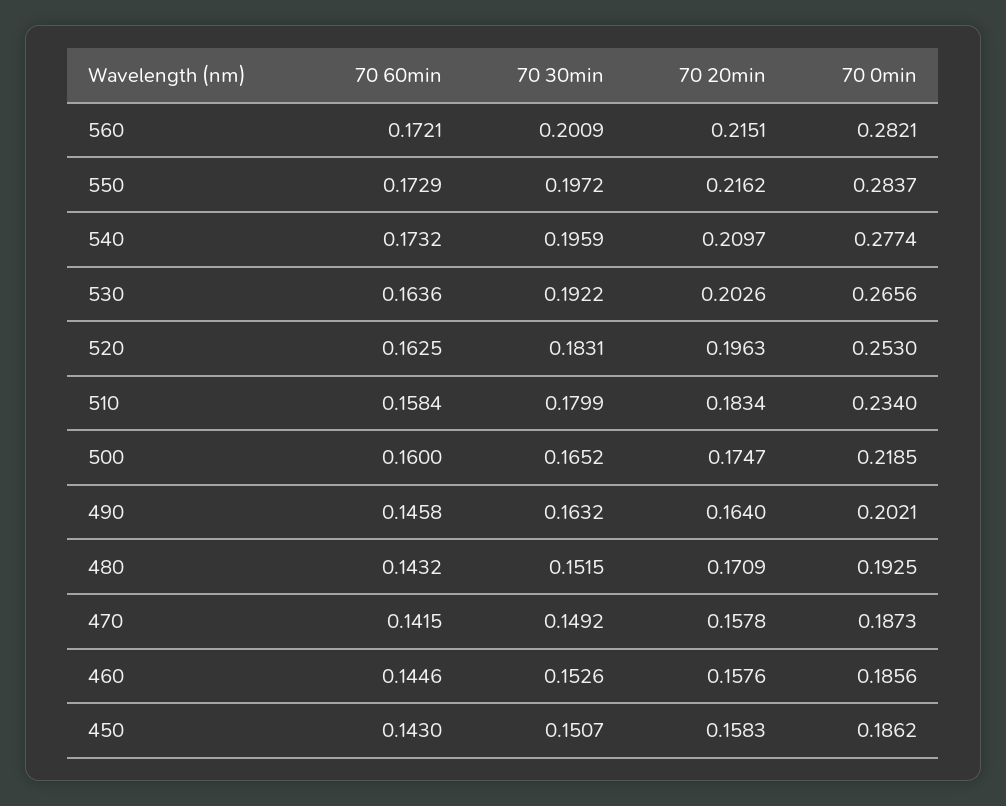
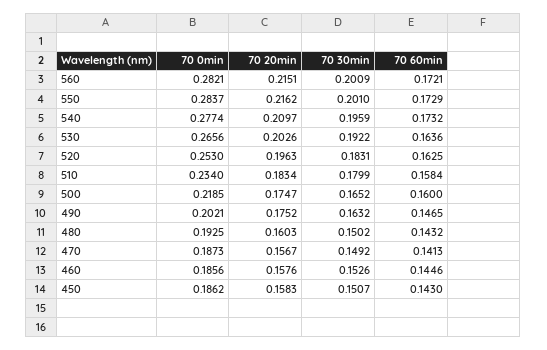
  {
    "70 60min": {
      "560": 0.1721,
      "550": 0.1729,
      "540": 0.1732,
      "530": 0.1636,
      "520": 0.1625,
      "510": 0.1584,
      "500": 0.16,
-     "490": 0.1458,
+     "490": 0.1465,
      "480": 0.1432,
-     "470": 0.1415,
+     "470": 0.1413,
      "460": 0.1446,
      "450": 0.143
    },
    "70 30min": {
      "560": 0.2009,
-     "550": 0.1972,
+     "550": 0.201,
      "540": 0.1959,
      "530": 0.1922,
      "520": 0.1831,
      "510": 0.1799,
      "500": 0.1652,
      "490": 0.1632,
-     "480": 0.1515,
+     "480": 0.1502,
      "470": 0.1492,
      "460": 0.1526,
      "450": 0.1507
    },
    "70 20min": {
      "560": 0.2151,
      "550": 0.2162,
      "540": 0.2097,
      "530": 0.2026,
      "520": 0.1963,
      "510": 0.1834,
      "500": 0.1747,
-     "490": 0.164,
+     "490": 0.1752,
-     "480": 0.1709,
+     "480": 0.1603,
-     "470": 0.1578,
+     "470": 0.1567,
      "460": 0.1576,
      "450": 0.1583
    },
    "70 0min": {
      "560": 0.2821,
      "550": 0.2837,
      "540": 0.2774,
      "530": 0.2656,
      "520": 0.253,
      "510": 0.234,
      "500": 0.2185,
      "490": 0.2021,
      "480": 0.1925,
      "470": 0.1873,
      "460": 0.1856,
      "450": 0.1862
    }
  }

